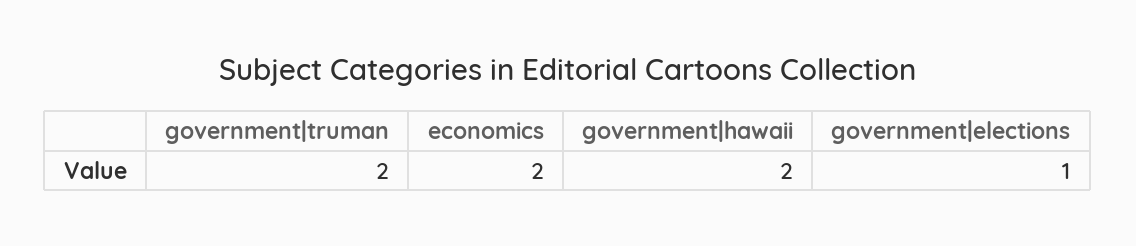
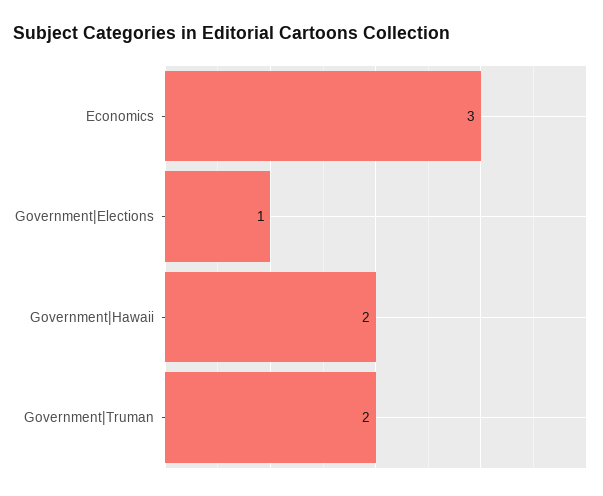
  {
    "government|truman": 2,
-   "economics": 2,
+   "economics": 3,
    "government|hawaii": 2,
    "government|elections": 1
  }

